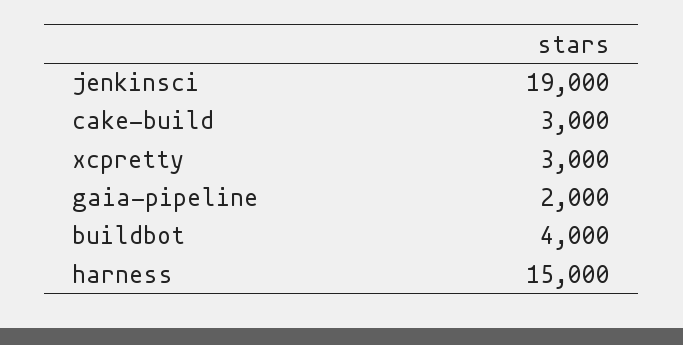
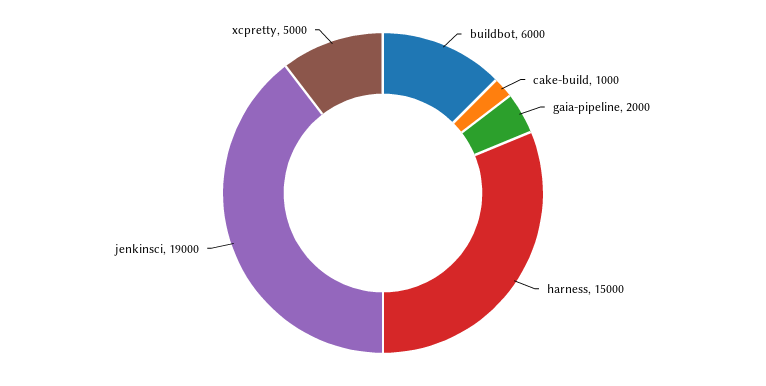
  {
    "jenkinsci": 19000,
-   "cake-build": 3000,
+   "cake-build": 1000,
-   "xcpretty": 3000,
+   "xcpretty": 5000,
    "gaia-pipeline": 2000,
-   "buildbot": 4000,
+   "buildbot": 6000,
    "harness": 15000
  }

